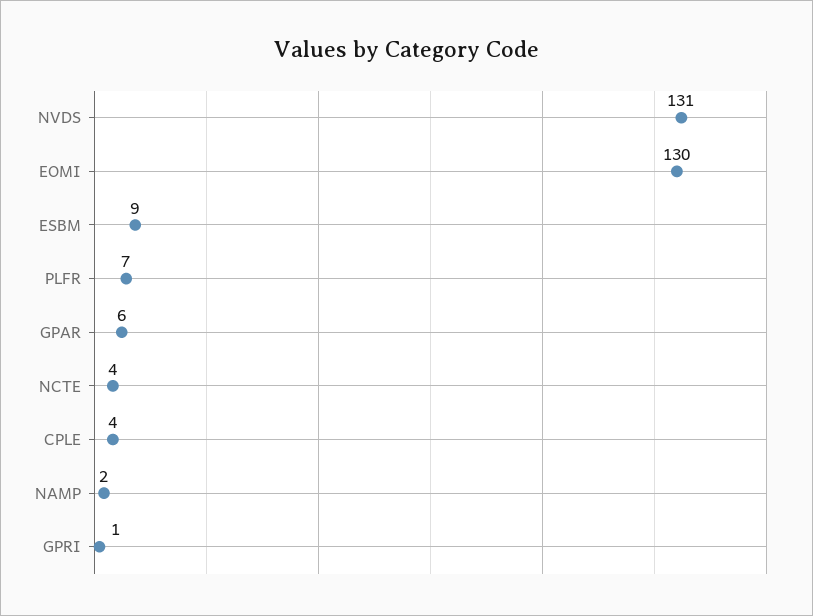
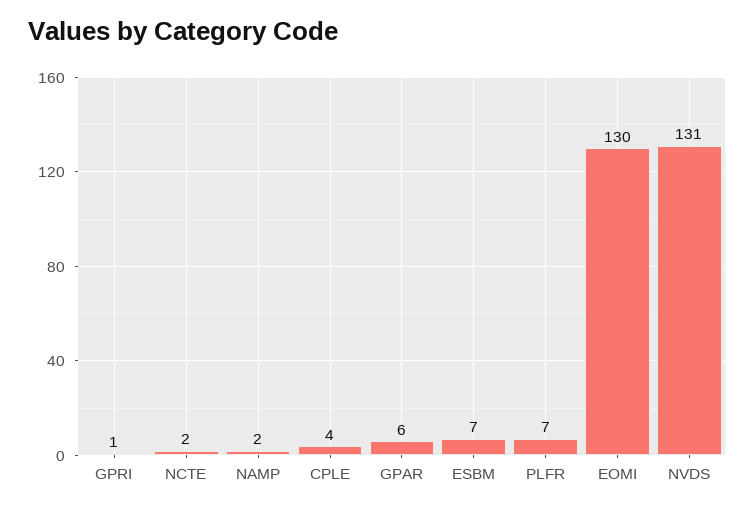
  {
    "NVDS": 131,
    "EOMI": 130,
-   "ESBM": 9,
+   "ESBM": 7,
    "PLFR": 7,
    "GPAR": 6,
-   "NCTE": 4,
+   "NCTE": 2,
    "CPLE": 4,
    "NAMP": 2,
    "GPRI": 1
  }

